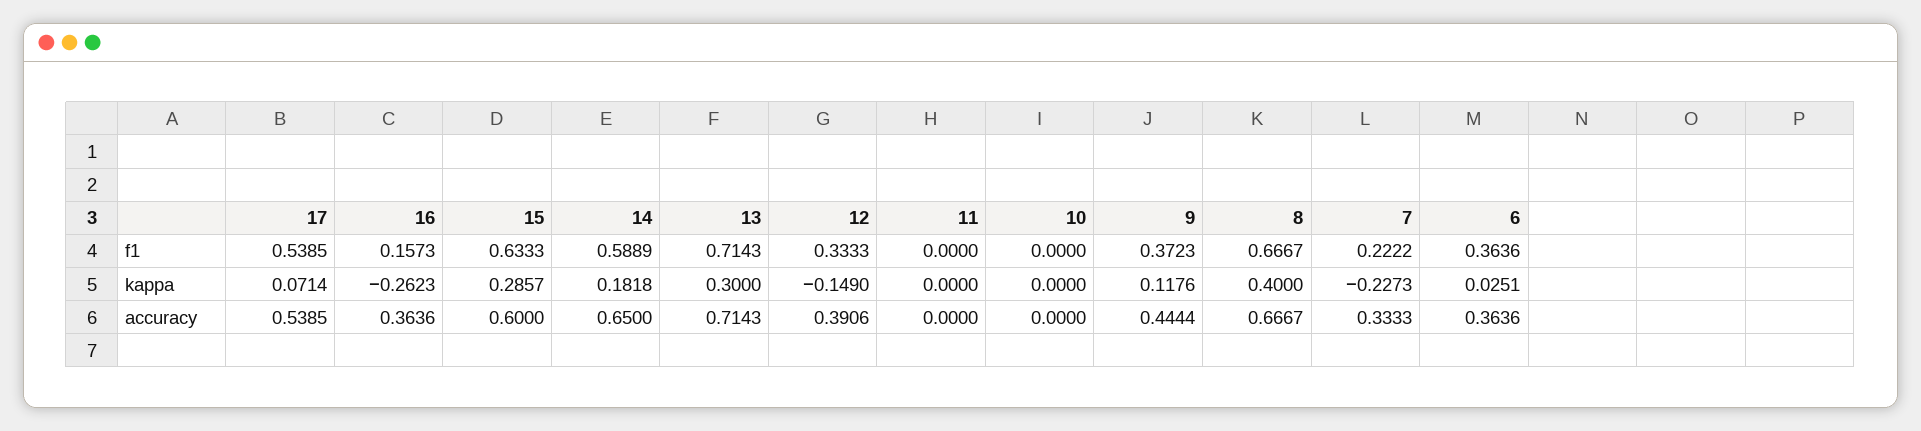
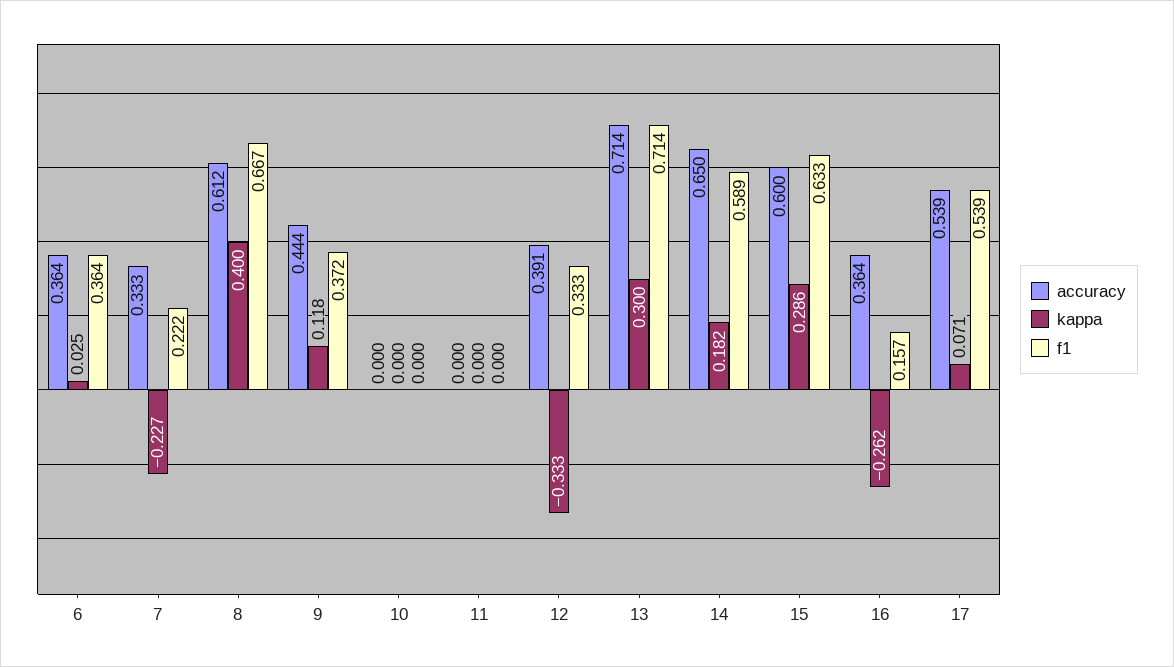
  {
    "f1": {
      "17": 0.5385,
      "16": 0.1573,
      "15": 0.6333,
      "14": 0.5889,
      "13": 0.7143,
      "12": 0.3333,
      "11": 0,
      "10": 0,
      "9": 0.3723,
      "8": 0.6667,
      "7": 0.2222,
      "6": 0.3636
    },
    "kappa": {
      "17": 0.0714,
      "16": -0.2623,
      "15": 0.2857,
      "14": 0.1818,
      "13": 0.3,
-     "12": -0.149,
+     "12": -0.333,
      "11": 0,
      "10": 0,
      "9": 0.1176,
      "8": 0.4,
      "7": -0.2273,
      "6": 0.0251
    },
    "accuracy": {
      "17": 0.5385,
      "16": 0.3636,
      "15": 0.6,
      "14": 0.65,
      "13": 0.7143,
      "12": 0.3906,
      "11": 0,
      "10": 0,
      "9": 0.4444,
-     "8": 0.6667,
+     "8": 0.612,
      "7": 0.3333,
      "6": 0.3636
    }
  }

